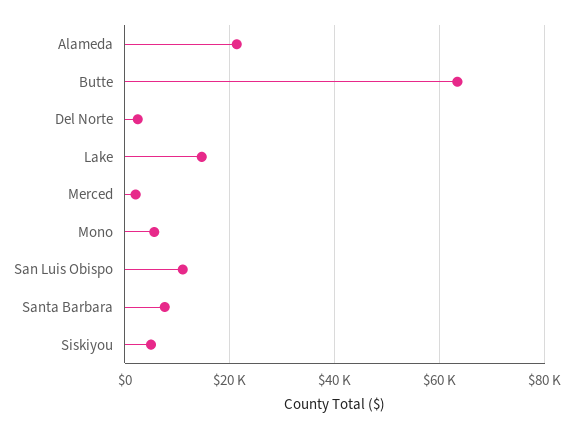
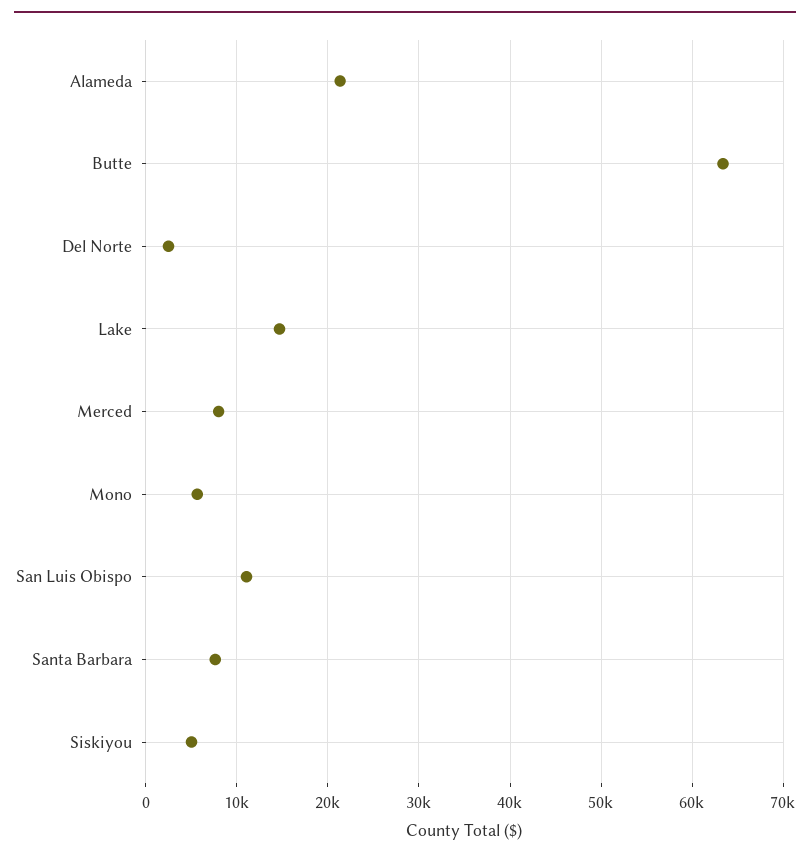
  {
    "Alameda": 21000,
    "Butte": 63000,
    "Del Norte": 3000,
    "Lake": 15000,
-   "Merced": 2000,
+   "Merced": 8000,
    "Mono": 6000,
    "San Luis Obispo": 11000,
    "Santa Barbara": 8000,
    "Siskiyou": 5000
  }

